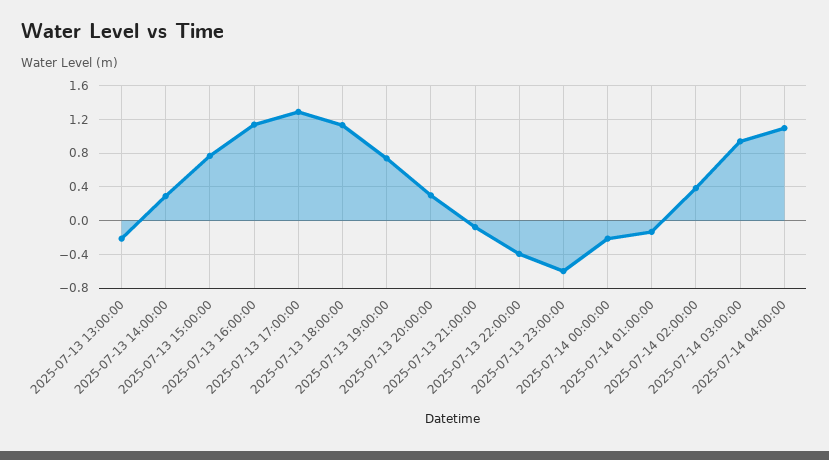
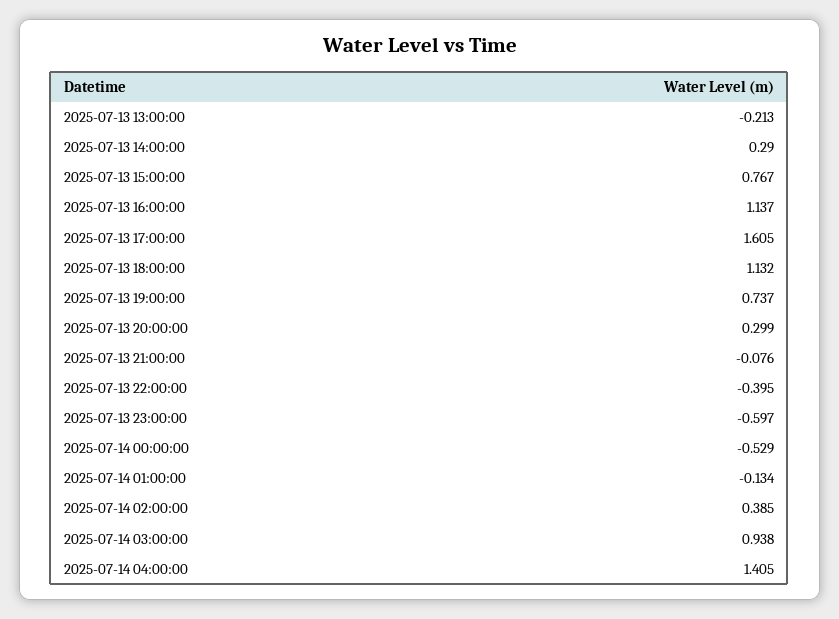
  {
    "2025-07-13 13:00:00": -0.213,
    "2025-07-13 14:00:00": 0.29,
    "2025-07-13 15:00:00": 0.767,
    "2025-07-13 16:00:00": 1.137,
-   "2025-07-13 17:00:00": 1.3,
+   "2025-07-13 17:00:00": 1.605,
    "2025-07-13 18:00:00": 1.132,
    "2025-07-13 19:00:00": 0.737,
    "2025-07-13 20:00:00": 0.299,
    "2025-07-13 21:00:00": -0.076,
    "2025-07-13 22:00:00": -0.395,
    "2025-07-13 23:00:00": -0.597,
-   "2025-07-14 00:00:00": -0.2,
+   "2025-07-14 00:00:00": -0.529,
    "2025-07-14 01:00:00": -0.134,
    "2025-07-14 02:00:00": 0.385,
    "2025-07-14 03:00:00": 0.938,
-   "2025-07-14 04:00:00": 1.1
+   "2025-07-14 04:00:00": 1.405
  }

